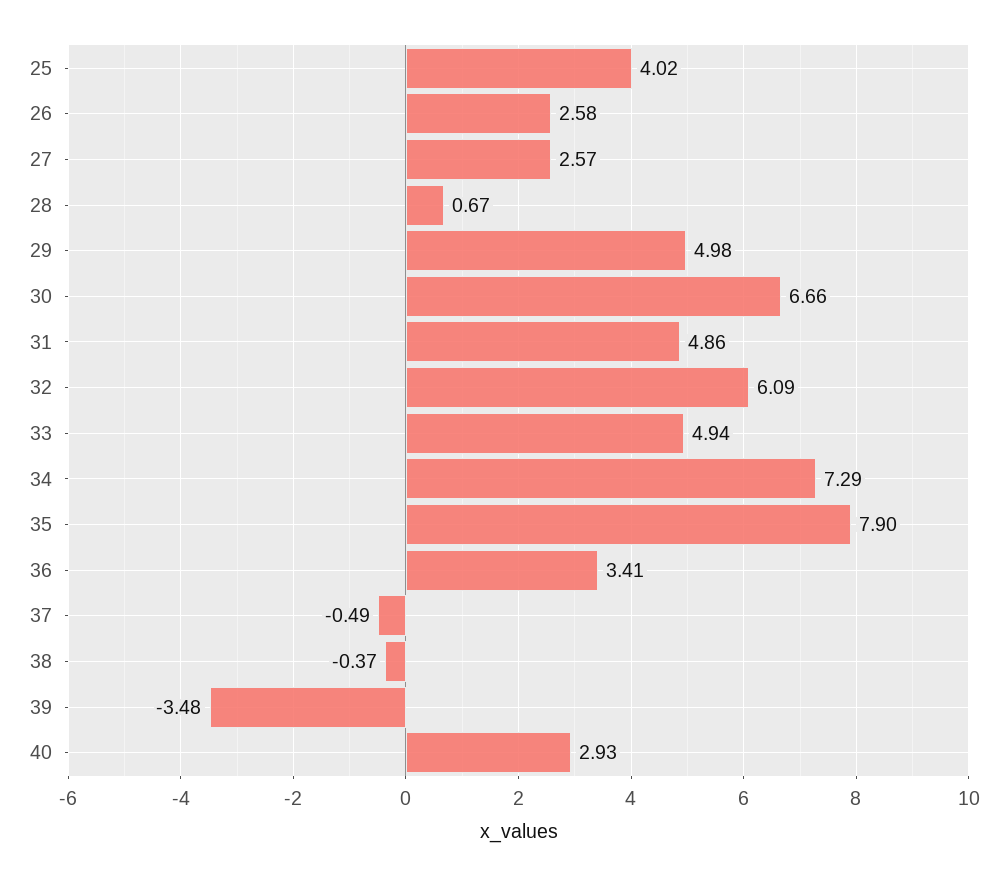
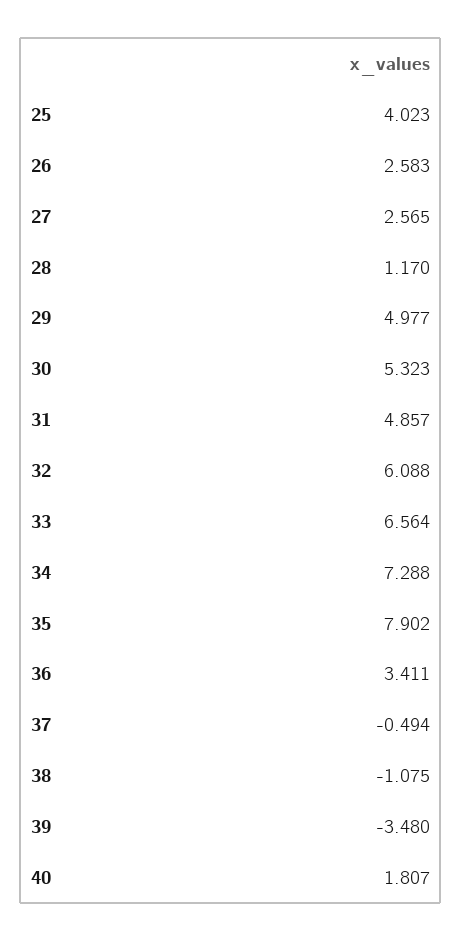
  {
    "25": 4.023,
    "26": 2.583,
    "27": 2.565,
-   "28": 0.67,
+   "28": 1.17,
    "29": 4.977,
-   "30": 6.66,
+   "30": 5.323,
    "31": 4.857,
    "32": 6.088,
-   "33": 4.94,
+   "33": 6.564,
    "34": 7.288,
    "35": 7.902,
    "36": 3.411,
    "37": -0.494,
-   "38": -0.37,
+   "38": -1.075,
    "39": -3.48,
-   "40": 2.93
+   "40": 1.807
  }

